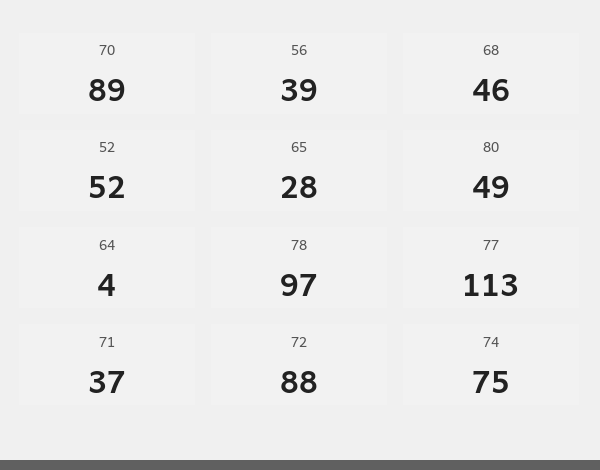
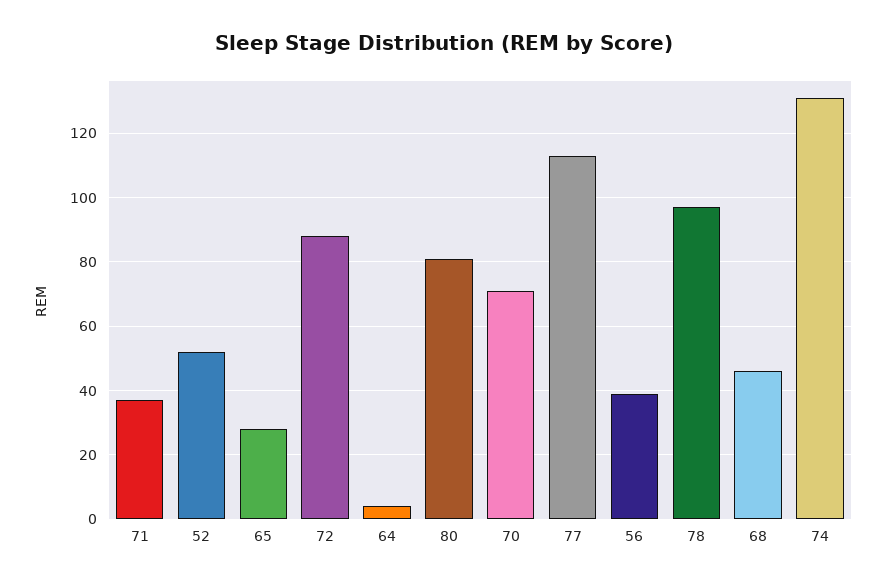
  {
-   "70": 89,
+   "70": 70,
    "56": 39,
    "68": 46,
    "52": 52,
    "65": 28,
-   "80": 49,
+   "80": 80,
    "64": 4,
    "78": 97,
    "77": 113,
    "71": 37,
    "72": 88,
-   "74": 75
+   "74": 130
  }

